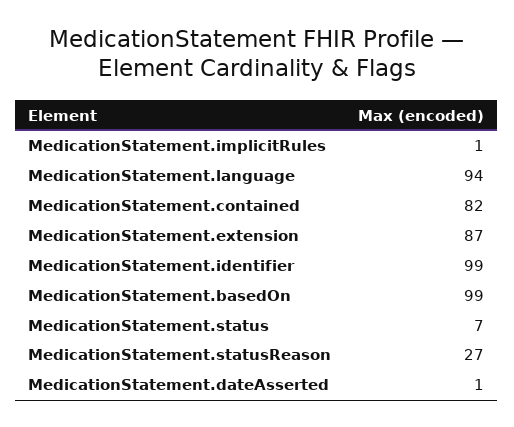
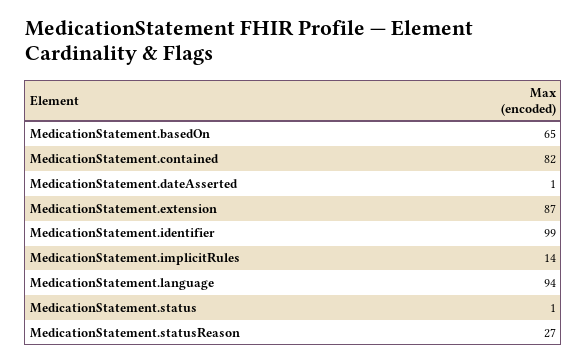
  {
-   "MedicationStatement.implicitRules": 1,
+   "MedicationStatement.implicitRules": 14,
    "MedicationStatement.language": 94,
    "MedicationStatement.contained": 82,
    "MedicationStatement.extension": 87,
    "MedicationStatement.identifier": 99,
-   "MedicationStatement.basedOn": 99,
+   "MedicationStatement.basedOn": 65,
-   "MedicationStatement.status": 7,
+   "MedicationStatement.status": 1,
    "MedicationStatement.statusReason": 27,
    "MedicationStatement.dateAsserted": 1
  }

